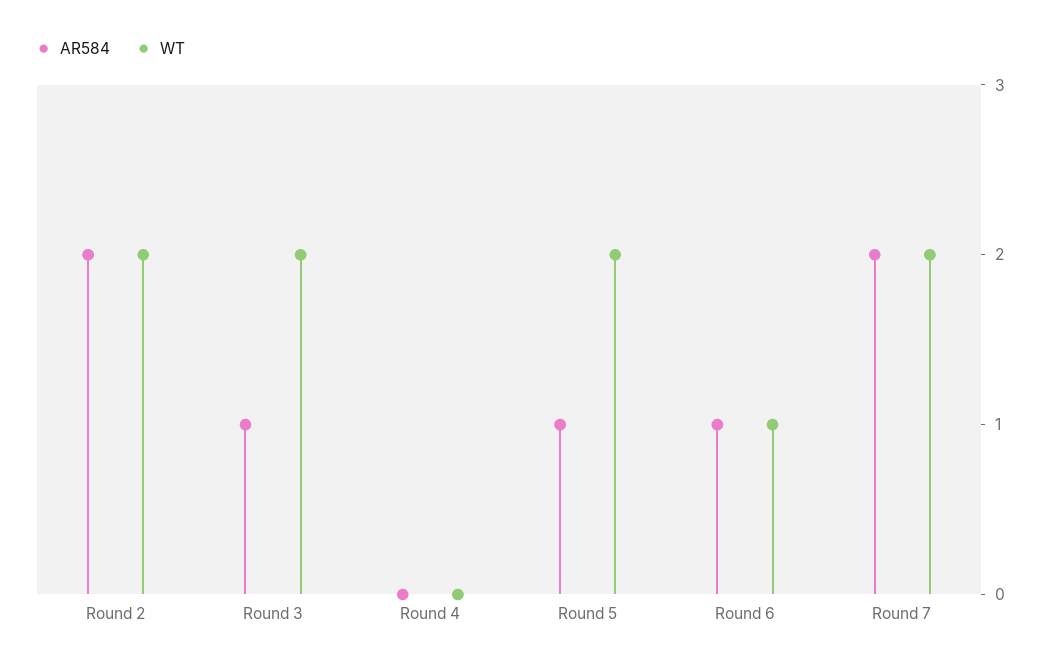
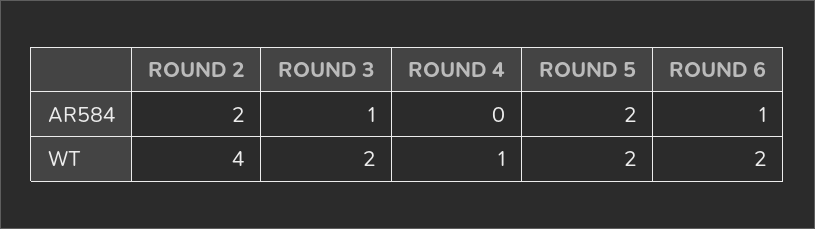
  {
    "AR584": {
      "Round 2": 2,
      "Round 3": 1,
      "Round 4": 0,
-     "Round 5": 1,
+     "Round 5": 2,
-     "Round 6": 1,
+     "Round 6": 1
-     "Round 7": 2
    },
    "WT": {
-     "Round 2": 2,
+     "Round 2": 4,
      "Round 3": 2,
-     "Round 4": 0,
+     "Round 4": 1,
      "Round 5": 2,
-     "Round 6": 1,
+     "Round 6": 2
-     "Round 7": 2
    }
  }

